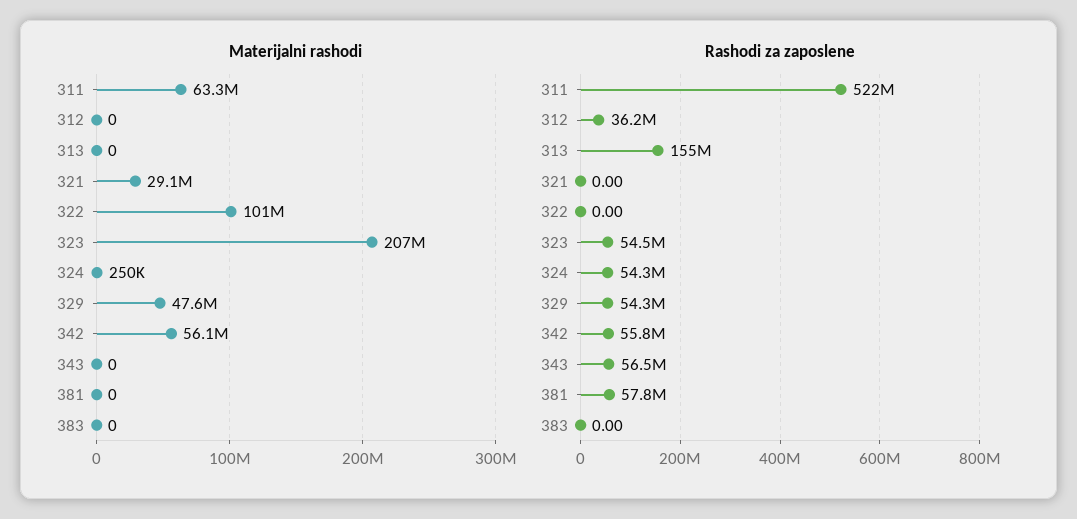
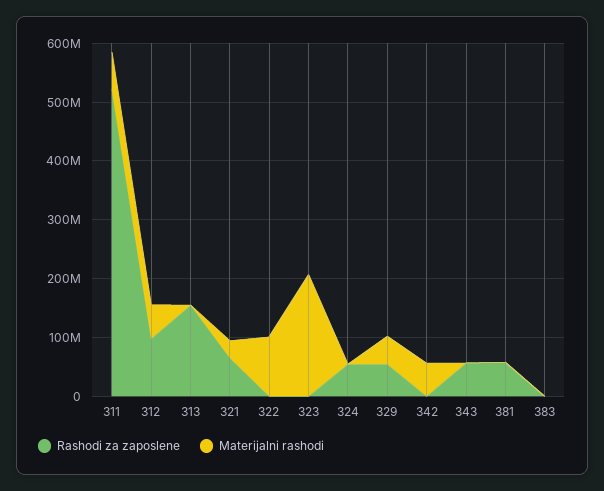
  {
    "Materijalni rashodi": {
      "311": 63300000,
-     "312": 0,
+     "312": 60000000,
      "313": 0,
      "321": 29100000,
      "322": 101000000,
      "323": 207000000,
      "324": 250000,
      "329": 47600000,
      "342": 56100000,
      "343": 0,
      "381": 0,
      "383": 0
    },
    "Rashodi za zaposlene": {
      "311": 522000000,
-     "312": 36200000,
+     "312": 100000000,
      "313": 155000000,
-     "321": 0,
+     "321": 60000000,
      "322": 0,
-     "323": 54500000,
+     "323": 0,
      "324": 54300000,
      "329": 54300000,
-     "342": 55800000,
+     "342": 0,
      "343": 56500000,
      "381": 57800000,
      "383": 0
    }
  }

